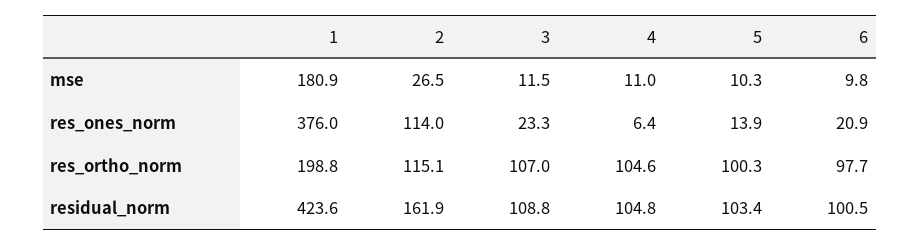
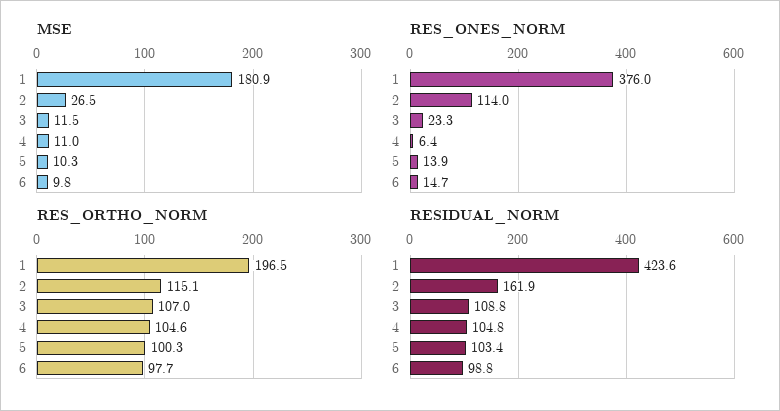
  {
    "mse": {
      "1": 180.9,
      "2": 26.5,
      "3": 11.5,
      "4": 11,
      "5": 10.3,
      "6": 9.8
    },
    "res_ones_norm": {
      "1": 376,
      "2": 114,
      "3": 23.3,
      "4": 6.4,
      "5": 13.9,
-     "6": 20.9
+     "6": 14.7
    },
    "res_ortho_norm": {
-     "1": 198.8,
+     "1": 196.5,
      "2": 115.1,
      "3": 107,
      "4": 104.6,
      "5": 100.3,
      "6": 97.7
    },
    "residual_norm": {
      "1": 423.6,
      "2": 161.9,
      "3": 108.8,
      "4": 104.8,
      "5": 103.4,
-     "6": 100.5
+     "6": 98.8
    }
  }

